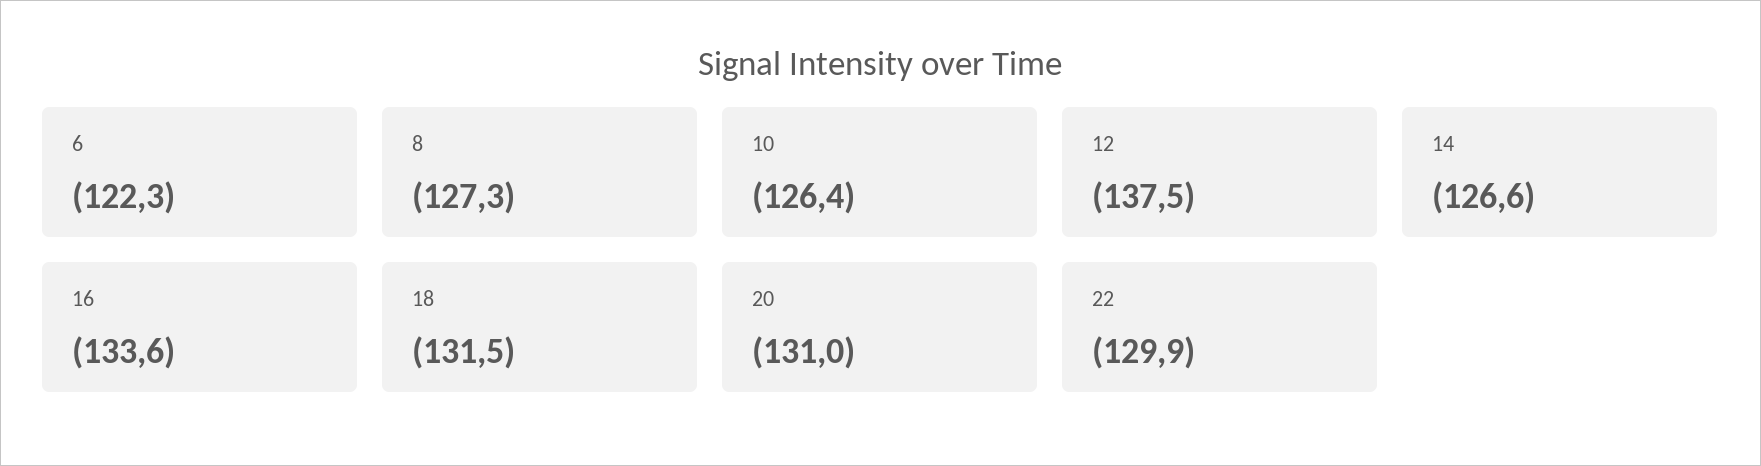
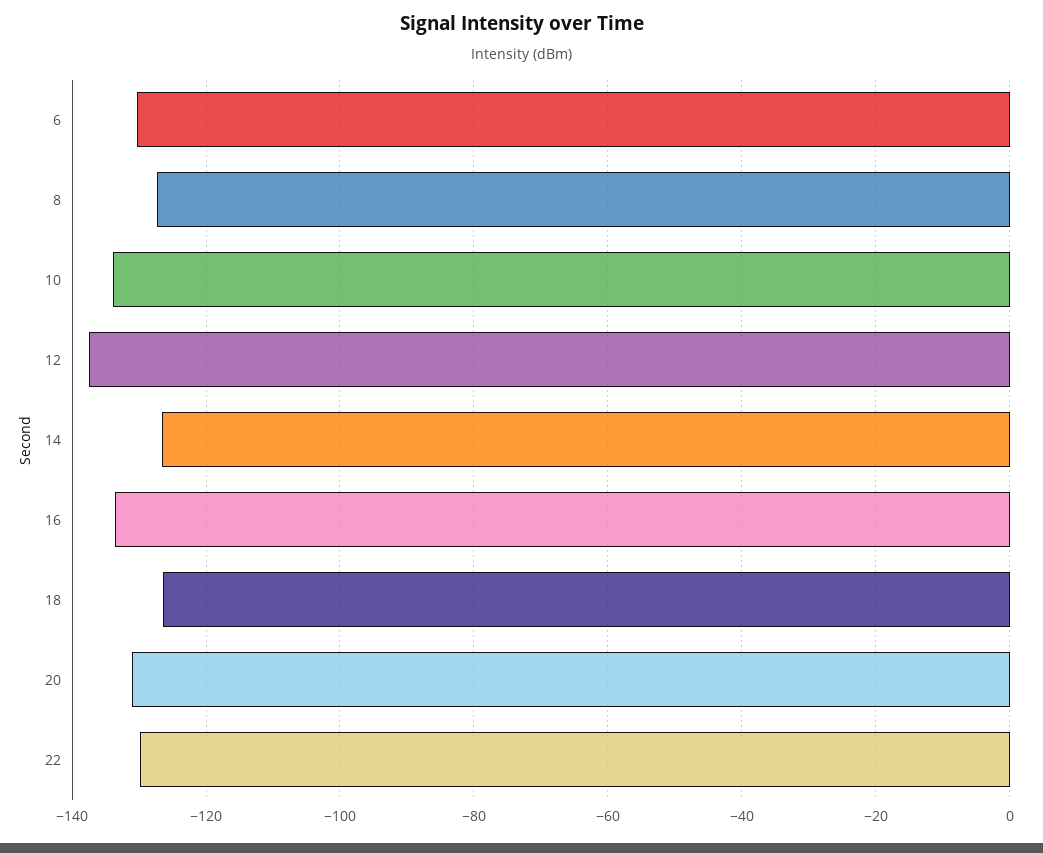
  {
-   "6": -122.3,
+   "6": -130,
    "8": -127.3,
-   "10": -126.4,
+   "10": -134,
    "12": -137.5,
    "14": -126.6,
    "16": -133.6,
-   "18": -131.5,
+   "18": -126,
    "20": -131,
    "22": -129.9
  }

